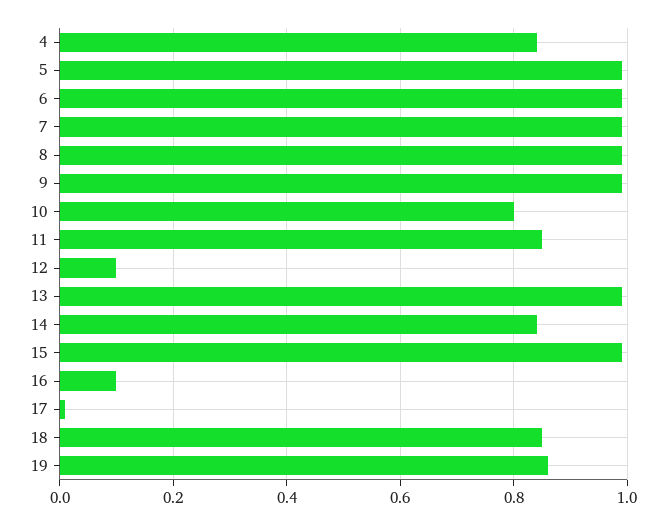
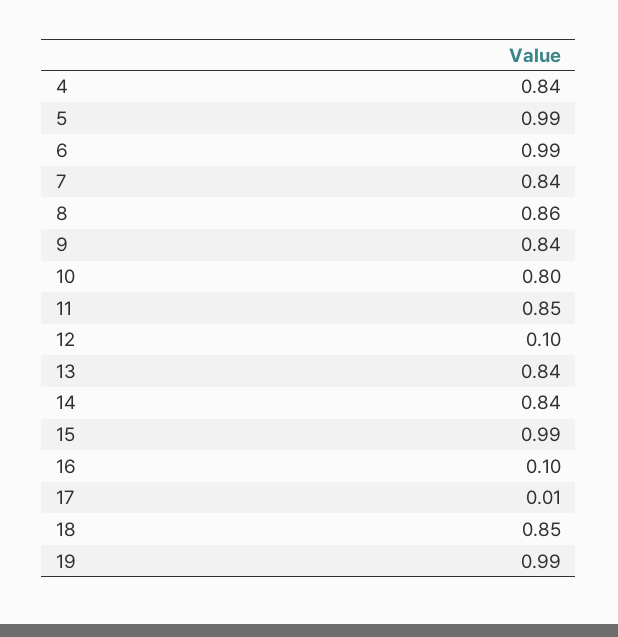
  {
    "4": 0.84,
    "5": 0.99,
    "6": 0.99,
-   "7": 1,
+   "7": 0.84,
-   "8": 1,
+   "8": 0.86,
-   "9": 1,
+   "9": 0.84,
    "10": 0.8,
    "11": 0.85,
    "12": 0.1,
-   "13": 1,
+   "13": 0.84,
    "14": 0.84,
    "15": 0.99,
    "16": 0.1,
    "17": 0.01,
    "18": 0.85,
-   "19": 0.85
+   "19": 0.99
  }

